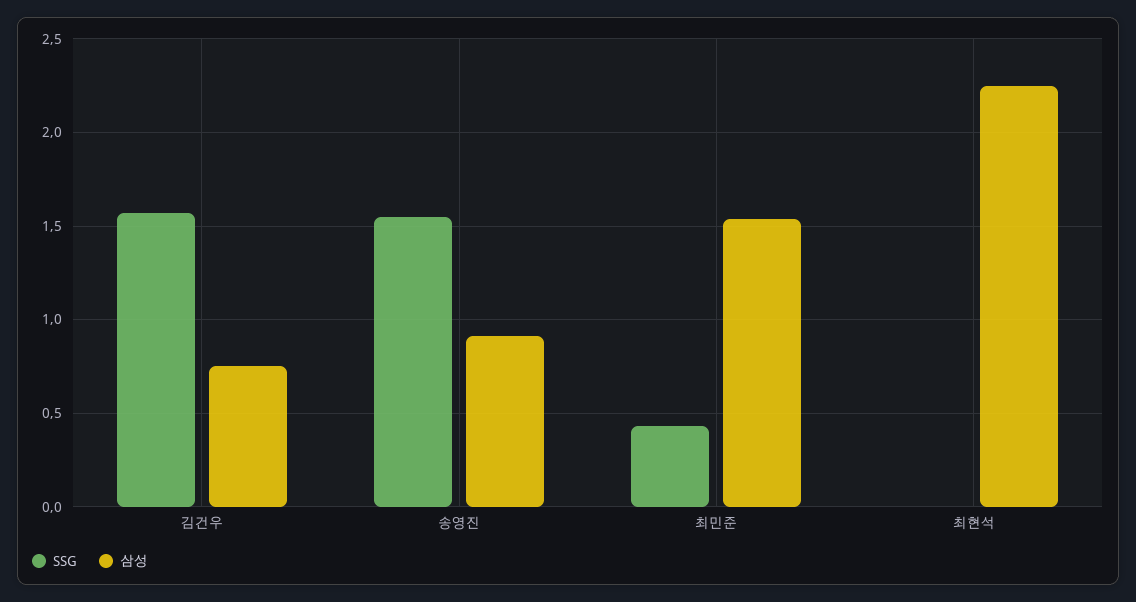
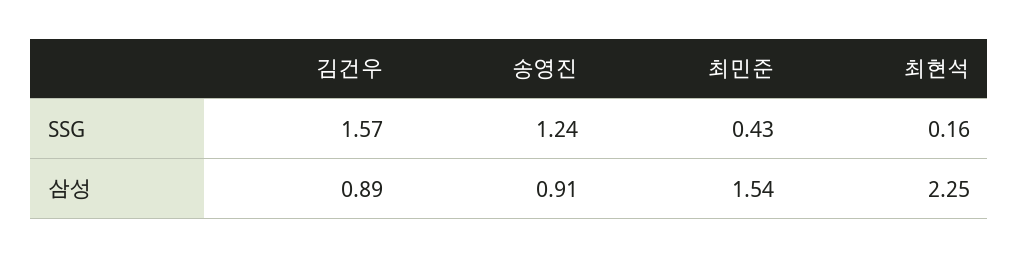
  {
    "SSG": {
      "김건우": 1.57,
-     "송영진": 1.55,
+     "송영진": 1.24,
      "최민준": 0.43,
-     "최현석": 0
+     "최현석": 0.16
    },
    "삼성": {
-     "김건우": 0.75,
+     "김건우": 0.89,
      "송영진": 0.91,
      "최민준": 1.54,
      "최현석": 2.25
    }
  }

